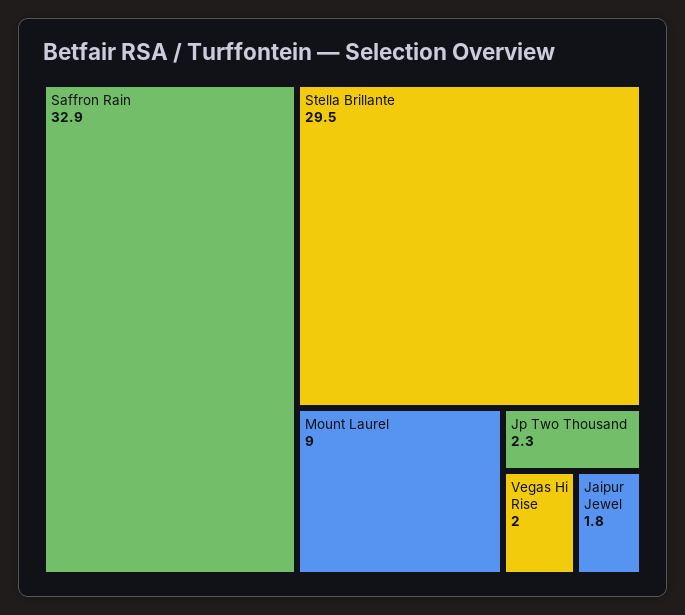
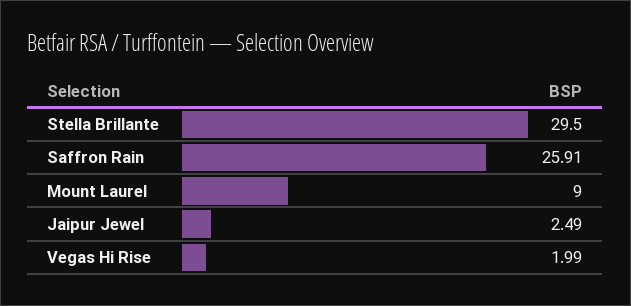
  {
-   "Saffron Rain": 32.9,
+   "Saffron Rain": 25.91,
    "Stella Brillante": 29.5,
    "Mount Laurel": 9,
-   "Jp Two Thousand": 2.3,
    "Vegas Hi Rise": 1.99,
-   "Jaipur Jewel": 1.8
+   "Jaipur Jewel": 2.49
  }

